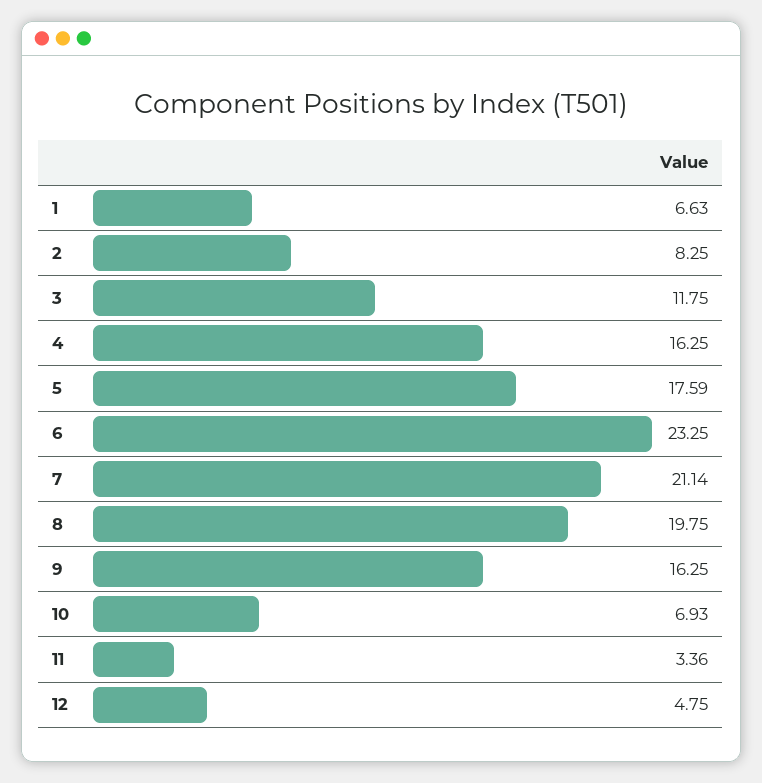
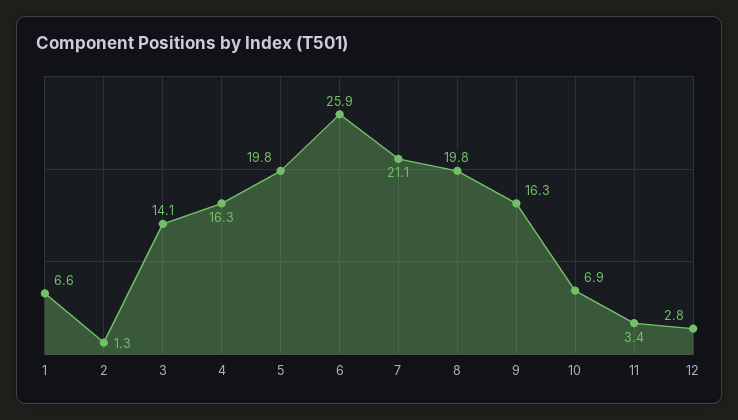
  {
    "1": 6.63,
-   "2": 8.25,
+   "2": 1.3,
-   "3": 11.75,
+   "3": 14.1,
    "4": 16.25,
-   "5": 17.59,
+   "5": 19.8,
-   "6": 23.25,
+   "6": 25.9,
    "7": 21.14,
    "8": 19.75,
    "9": 16.25,
    "10": 6.93,
    "11": 3.36,
-   "12": 4.75
+   "12": 2.8
  }

